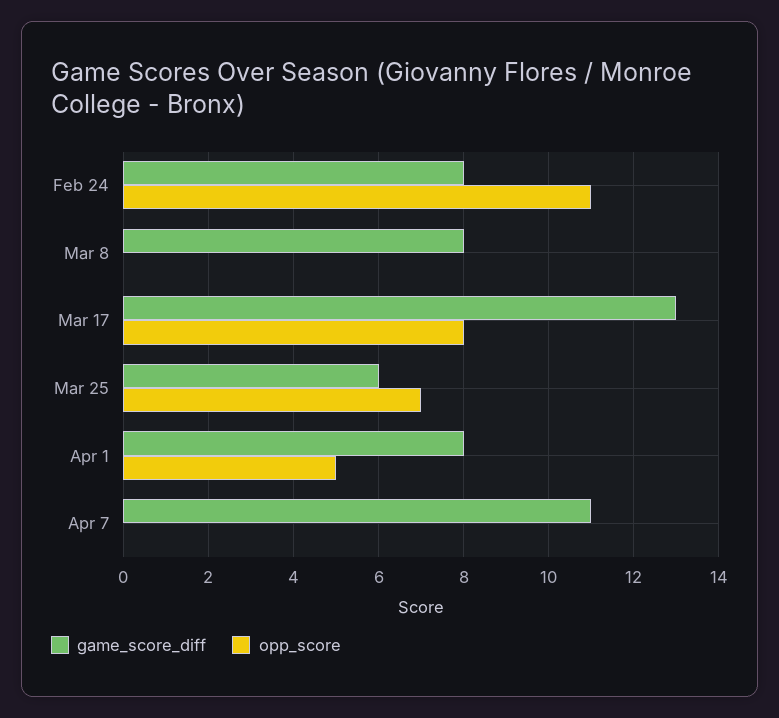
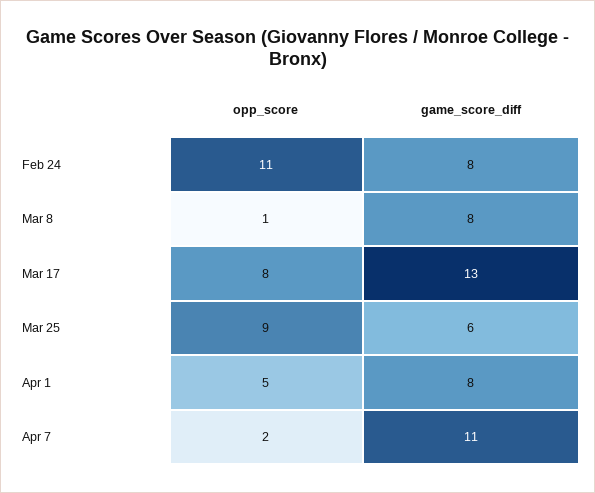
  {
    "game_score_diff": {
      "Feb 24": 8,
      "Mar 8": 8,
      "Mar 17": 13,
      "Mar 25": 6,
      "Apr 1": 8,
      "Apr 7": 11
    },
    "opp_score": {
      "Feb 24": 11,
-     "Mar 8": 0,
+     "Mar 8": 1,
      "Mar 17": 8,
-     "Mar 25": 7,
+     "Mar 25": 9,
      "Apr 1": 5,
-     "Apr 7": 0
+     "Apr 7": 2
    }
  }

